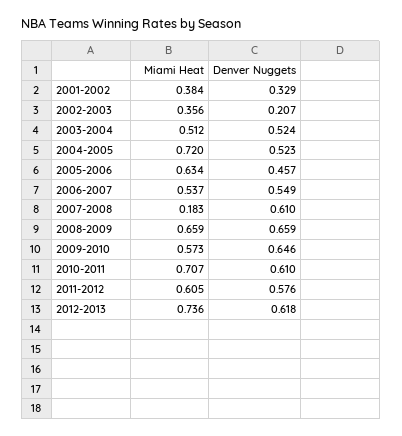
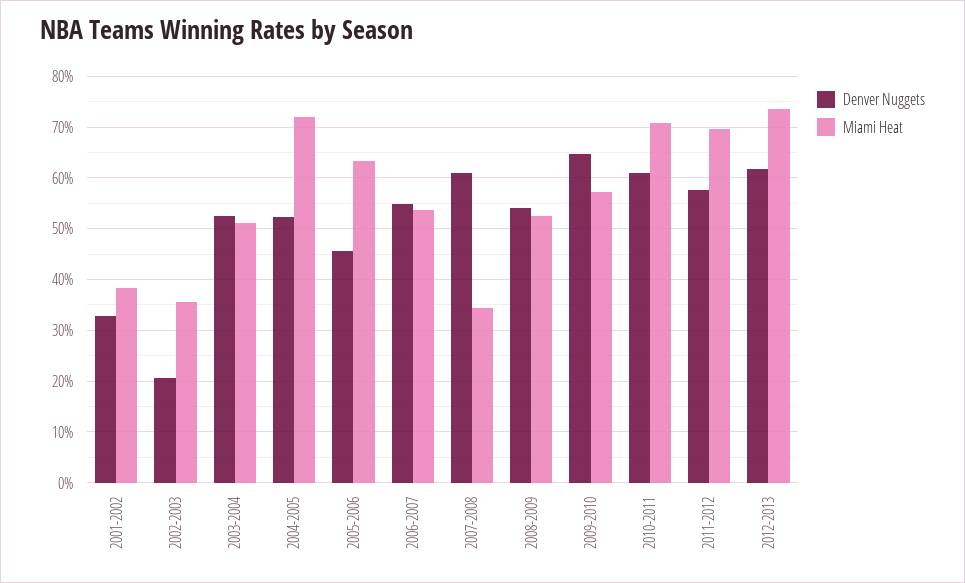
  {
    "Miami Heat": {
      "2001-2002": 0.384,
      "2002-2003": 0.356,
      "2003-2004": 0.512,
      "2004-2005": 0.72,
      "2005-2006": 0.634,
      "2006-2007": 0.537,
-     "2007-2008": 0.183,
+     "2007-2008": 0.34,
-     "2008-2009": 0.659,
+     "2008-2009": 0.52,
      "2009-2010": 0.573,
      "2010-2011": 0.707,
-     "2011-2012": 0.605,
+     "2011-2012": 0.7,
      "2012-2013": 0.736
    },
    "Denver Nuggets": {
      "2001-2002": 0.329,
      "2002-2003": 0.207,
      "2003-2004": 0.524,
      "2004-2005": 0.523,
      "2005-2006": 0.457,
      "2006-2007": 0.549,
      "2007-2008": 0.61,
-     "2008-2009": 0.659,
+     "2008-2009": 0.54,
      "2009-2010": 0.646,
      "2010-2011": 0.61,
      "2011-2012": 0.576,
      "2012-2013": 0.618
    }
  }

